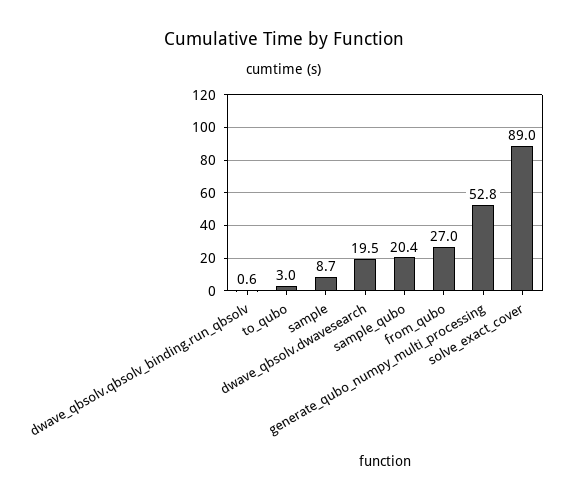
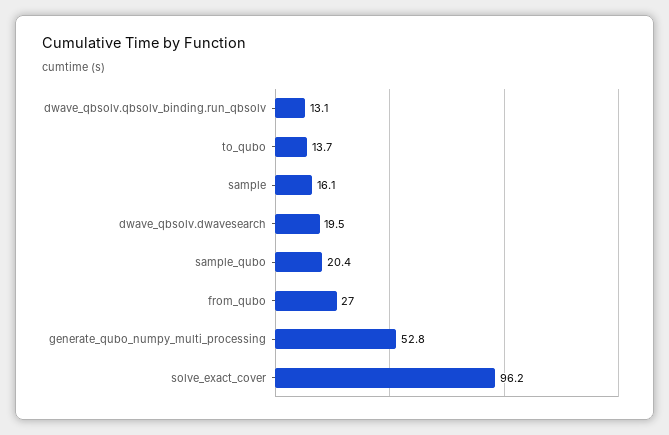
  {
-   "dwave_qbsolv.qbsolv_binding.run_qbsolv": 0.6,
+   "dwave_qbsolv.qbsolv_binding.run_qbsolv": 13.1,
-   "to_qubo": 3,
+   "to_qubo": 13.7,
-   "sample": 8.7,
+   "sample": 16.1,
    "dwave_qbsolv.dwavesearch": 19.5,
    "sample_qubo": 20.4,
    "from_qubo": 27,
    "generate_qubo_numpy_multi_processing": 52.8,
-   "solve_exact_cover": 89
+   "solve_exact_cover": 96.2
  }

